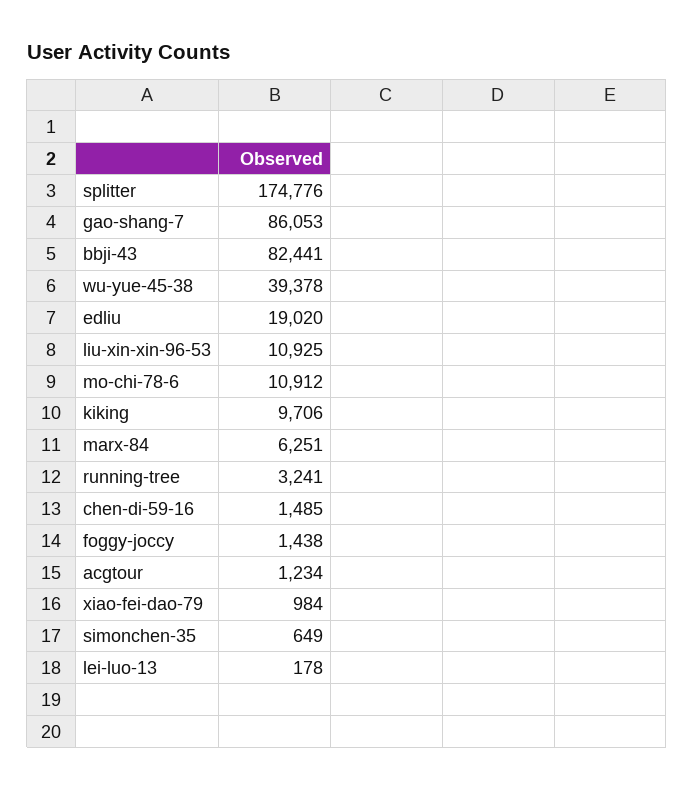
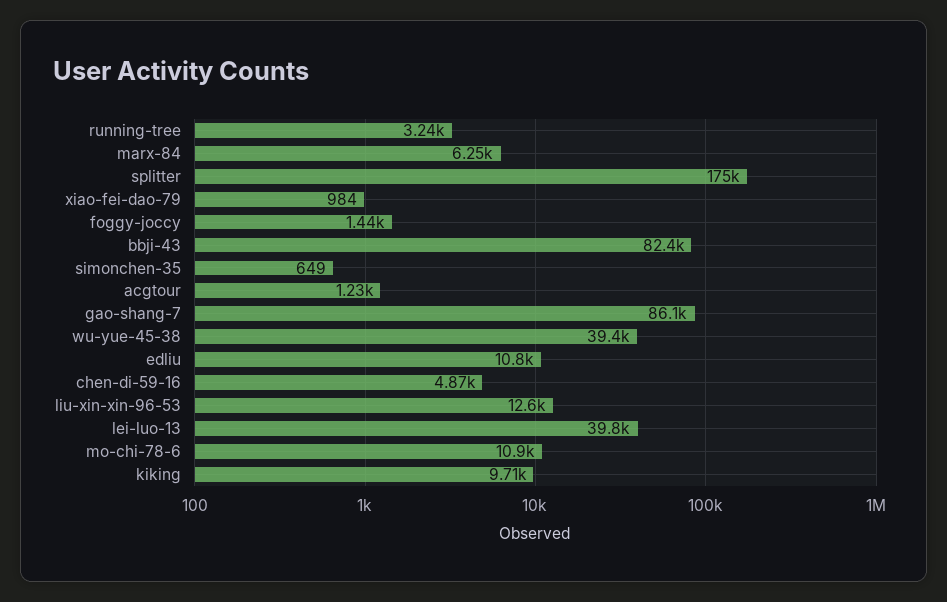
  {
    "splitter": 174776,
    "gao-shang-7": 86053,
    "bbji-43": 82441,
    "wu-yue-45-38": 39378,
-   "edliu": 19020,
+   "edliu": 10800,
-   "liu-xin-xin-96-53": 10925,
+   "liu-xin-xin-96-53": 12600,
    "mo-chi-78-6": 10912,
    "kiking": 9706,
    "marx-84": 6251,
    "running-tree": 3241,
-   "chen-di-59-16": 1485,
+   "chen-di-59-16": 4870,
    "foggy-joccy": 1438,
    "acgtour": 1234,
    "xiao-fei-dao-79": 984,
    "simonchen-35": 649,
-   "lei-luo-13": 178
+   "lei-luo-13": 39800
  }

